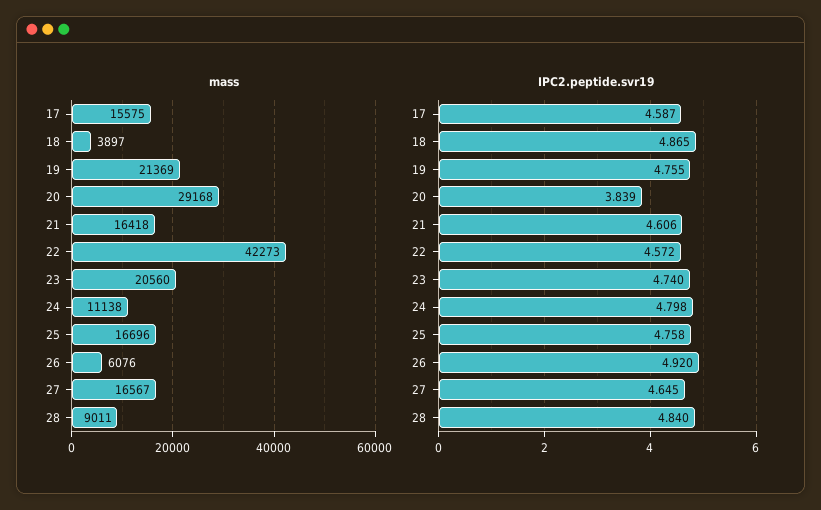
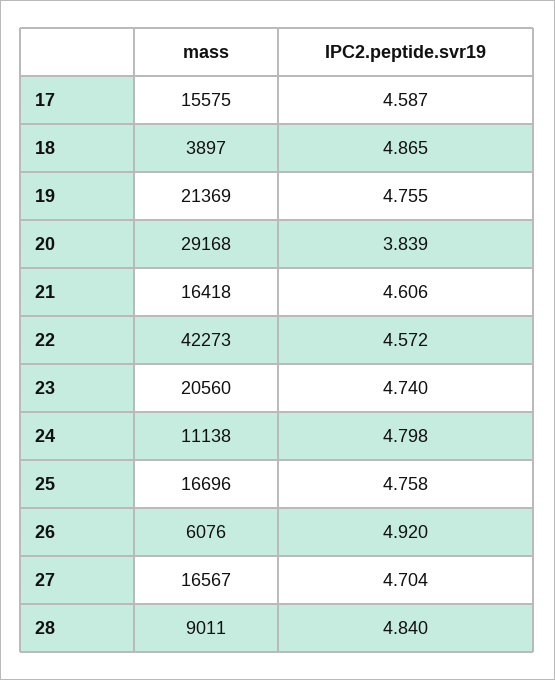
  {
    "mass": {
      "17": 15575,
      "18": 3897,
      "19": 21369,
      "20": 29168,
      "21": 16418,
      "22": 42273,
      "23": 20560,
      "24": 11138,
      "25": 16696,
      "26": 6076,
      "27": 16567,
      "28": 9011
    },
    "IPC2.peptide.svr19": {
      "17": 4.587,
      "18": 4.865,
      "19": 4.755,
      "20": 3.839,
      "21": 4.606,
      "22": 4.572,
      "23": 4.74,
      "24": 4.798,
      "25": 4.758,
      "26": 4.92,
-     "27": 4.645,
+     "27": 4.704,
      "28": 4.84
    }
  }

